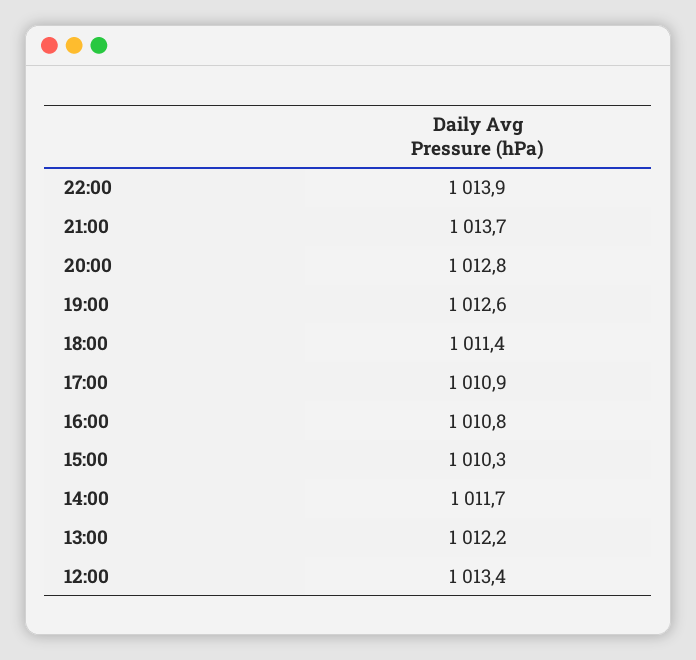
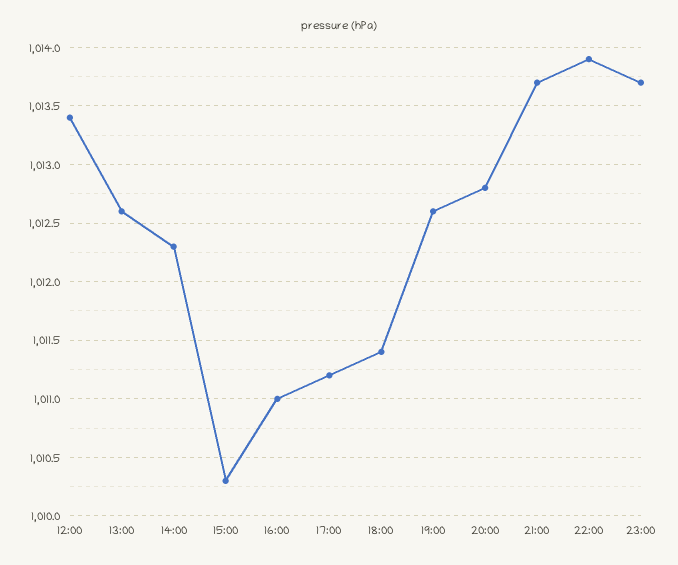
  {
    "22:00": 1013.9,
    "21:00": 1013.7,
    "20:00": 1012.8,
    "19:00": 1012.6,
    "18:00": 1011.4,
-   "17:00": 1010.9,
+   "17:00": 1011.2,
-   "16:00": 1010.8,
+   "16:00": 1011,
    "15:00": 1010.3,
-   "14:00": 1011.7,
+   "14:00": 1012.3,
-   "13:00": 1012.2,
+   "13:00": 1012.6,
-   "12:00": 1013.4
+   "12:00": 1013.4,
+   "23:00": 1013.7
  }

